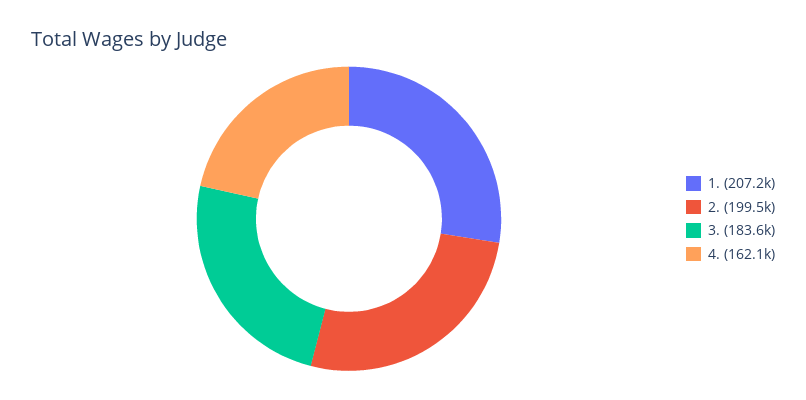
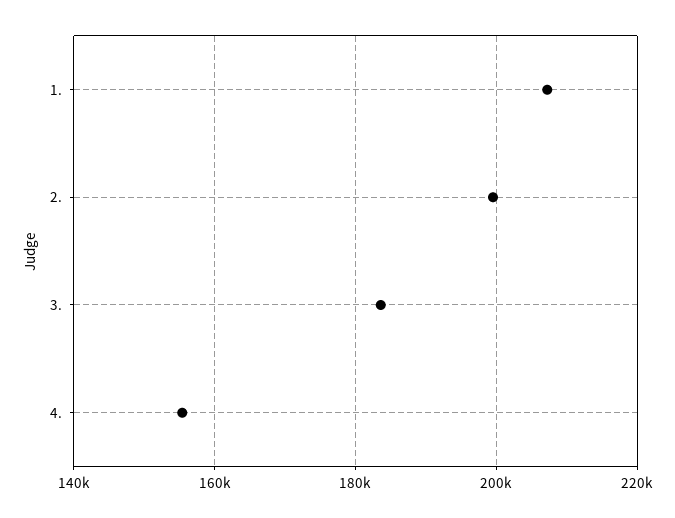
  {
    "1.": 207200,
    "2.": 199500,
    "3.": 183600,
-   "4.": 162100
+   "4.": 156000
  }

